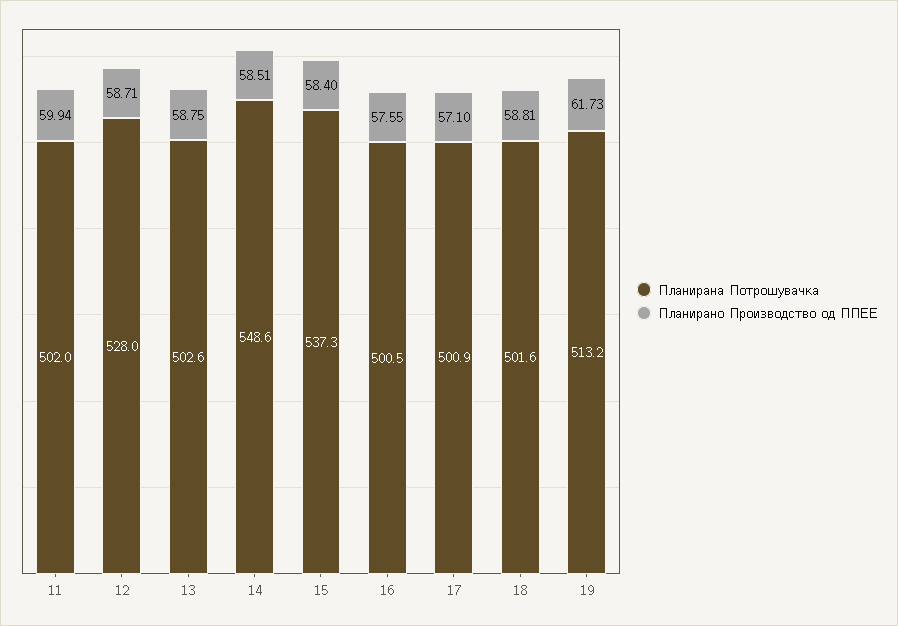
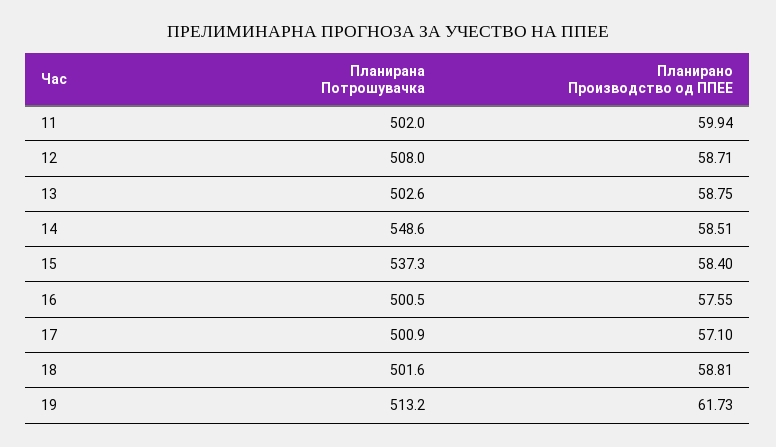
  {
    "Планирана Потрошувачка": {
      "11": 502,
-     "12": 528,
+     "12": 508,
      "13": 502.6,
      "14": 548.6,
      "15": 537.3,
      "16": 500.5,
      "17": 500.9,
      "18": 501.6,
      "19": 513.2
    },
    "Планирано Производство од ППЕЕ": {
      "11": 59.94,
      "12": 58.71,
      "13": 58.75,
      "14": 58.51,
      "15": 58.4,
      "16": 57.55,
      "17": 57.1,
      "18": 58.81,
      "19": 61.73
    }
  }

